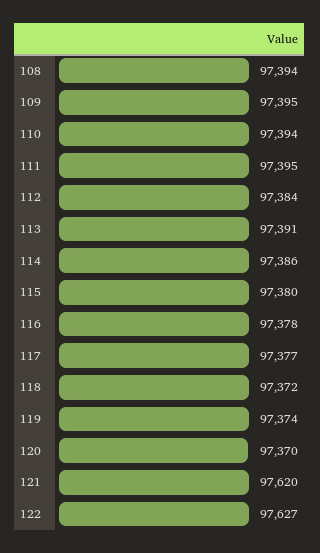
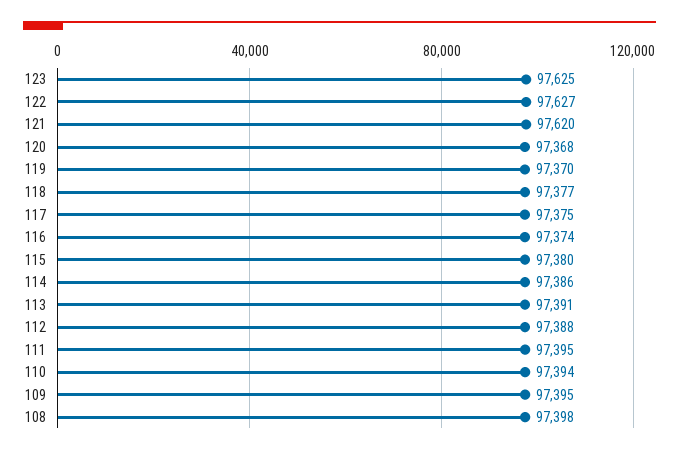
  {
-   "108": 97394,
+   "108": 97398,
    "109": 97395,
    "110": 97394,
    "111": 97395,
-   "112": 97384,
+   "112": 97388,
    "113": 97391,
    "114": 97386,
    "115": 97380,
-   "116": 97378,
+   "116": 97374,
-   "117": 97377,
+   "117": 97375,
-   "118": 97372,
+   "118": 97377,
-   "119": 97374,
+   "119": 97370,
-   "120": 97370,
+   "120": 97368,
    "121": 97620,
-   "122": 97627
+   "122": 97627,
+   "123": 97625
  }

